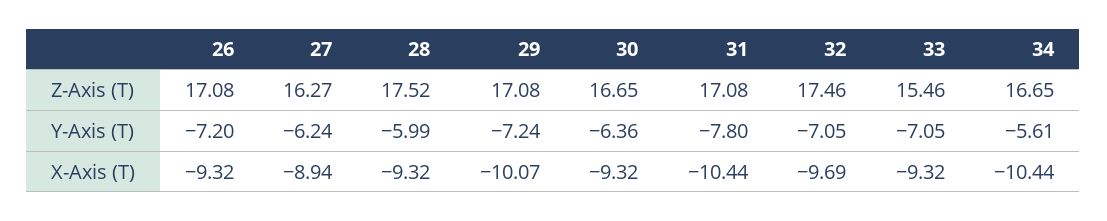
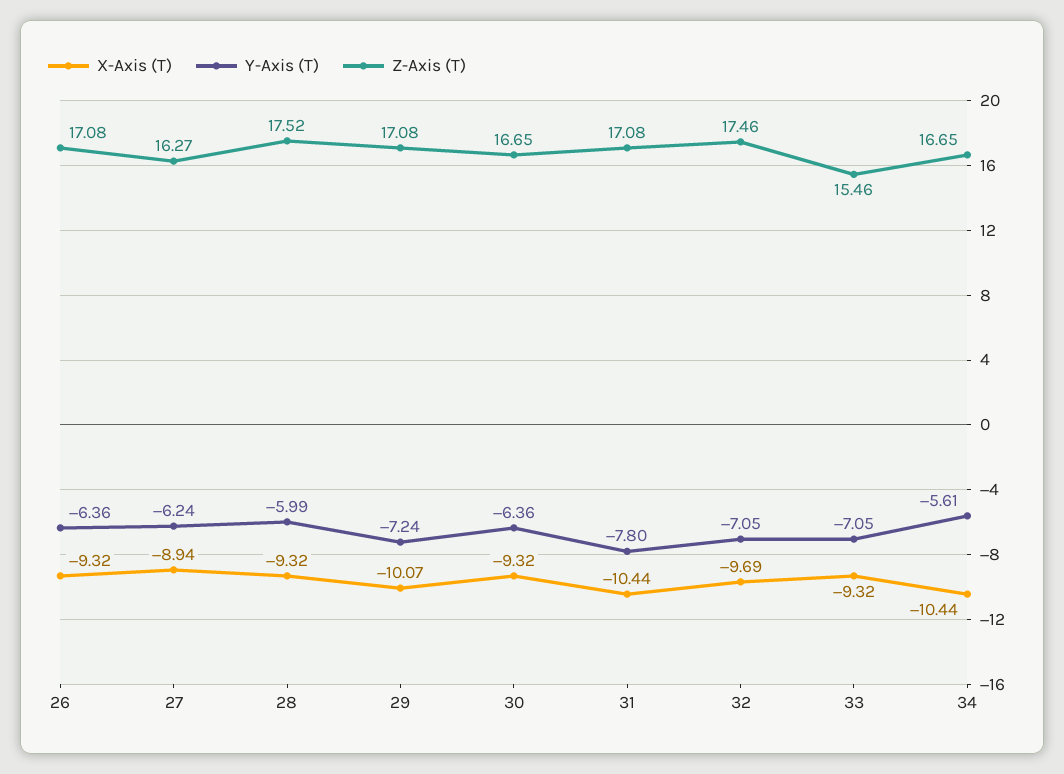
  {
    "Z-Axis (T)": {
      "26": 17.08,
      "27": 16.27,
      "28": 17.52,
      "29": 17.08,
      "30": 16.65,
      "31": 17.08,
      "32": 17.46,
      "33": 15.46,
      "34": 16.65
    },
    "Y-Axis (T)": {
-     "26": -7.2,
+     "26": -6.36,
      "27": -6.24,
      "28": -5.99,
      "29": -7.24,
      "30": -6.36,
      "31": -7.8,
      "32": -7.05,
      "33": -7.05,
      "34": -5.61
    },
    "X-Axis (T)": {
      "26": -9.32,
      "27": -8.94,
      "28": -9.32,
      "29": -10.07,
      "30": -9.32,
      "31": -10.44,
      "32": -9.69,
      "33": -9.32,
      "34": -10.44
    }
  }

